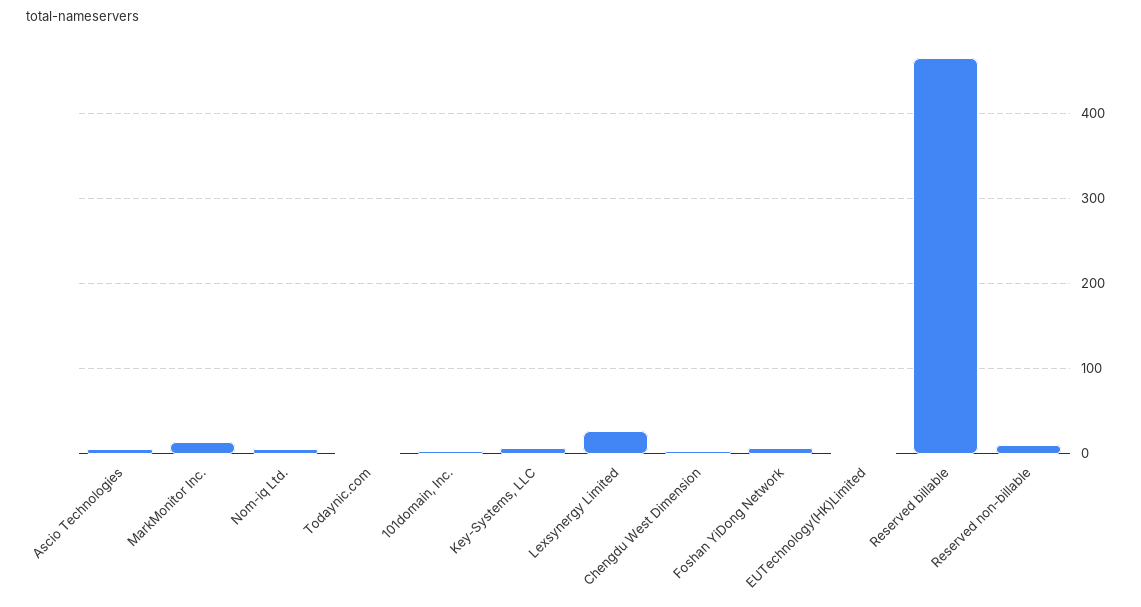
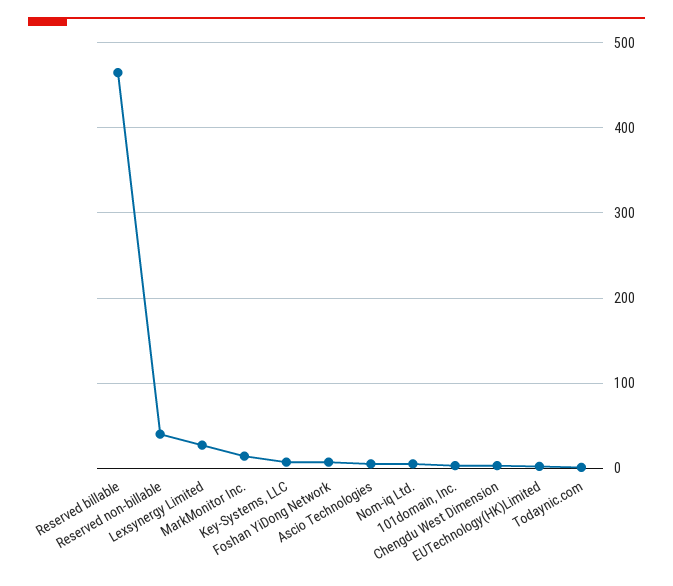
  {
    "Ascio Technologies": 10,
    "MarkMonitor Inc.": 10,
    "Nom-iq Ltd.": 10,
    "Todaynic.com": 0,
    "101domain, Inc.": 0,
    "Key-Systems, LLC": 10,
    "Lexsynergy Limited": 30,
    "Chengdu West Dimension": 0,
    "Foshan YiDong Network": 10,
    "EUTechnology(HK)Limited": 0,
    "Reserved billable": 470,
-   "Reserved non-billable": 10
+   "Reserved non-billable": 40
  }

